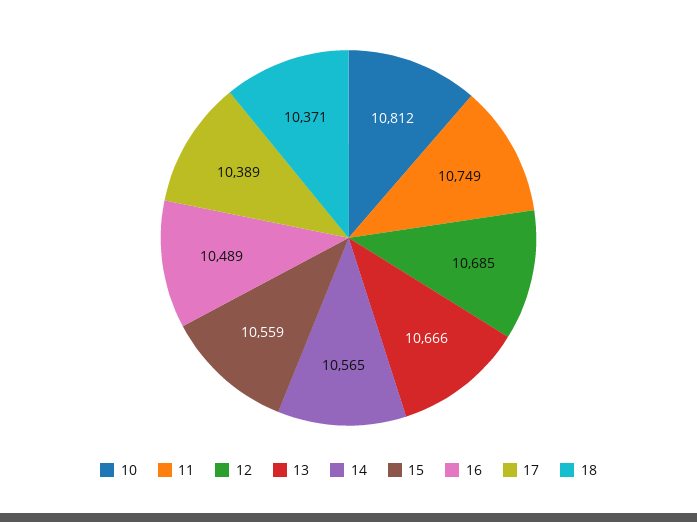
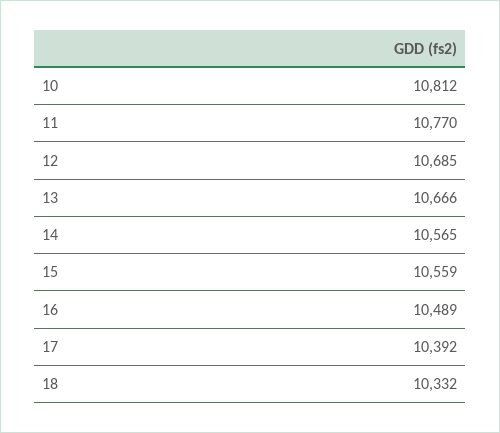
  {
    "10": 10812,
-   "11": 10749,
+   "11": 10770,
    "12": 10685,
    "13": 10666,
    "14": 10565,
    "15": 10559,
    "16": 10489,
-   "17": 10389,
+   "17": 10392,
-   "18": 10371
+   "18": 10332
  }

